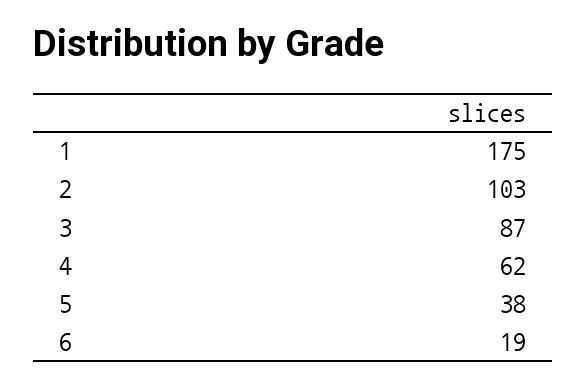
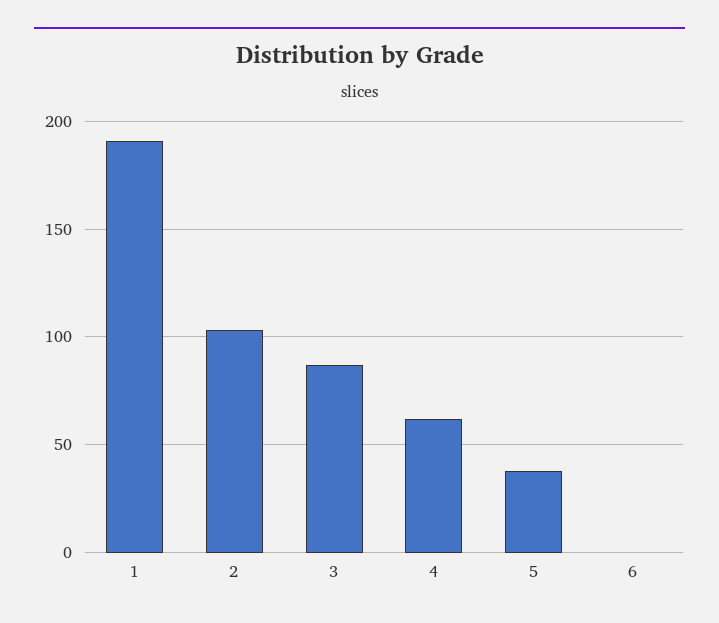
  {
-   "1": 175,
+   "1": 190,
    "2": 103,
    "3": 87,
    "4": 62,
    "5": 38,
-   "6": 19
+   "6": 0
  }

